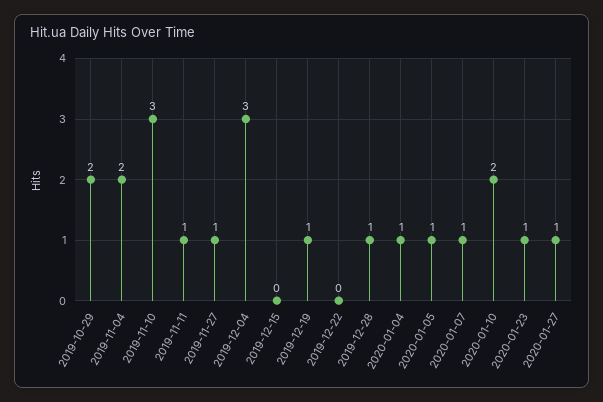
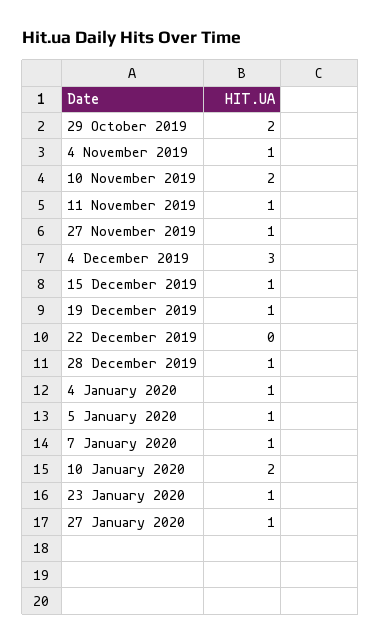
  {
    "2019-10-29": 2,
-   "2019-11-04": 2,
+   "2019-11-04": 1,
-   "2019-11-10": 3,
+   "2019-11-10": 2,
    "2019-11-11": 1,
    "2019-11-27": 1,
    "2019-12-04": 3,
-   "2019-12-15": 0,
+   "2019-12-15": 1,
    "2019-12-19": 1,
    "2019-12-22": 0,
    "2019-12-28": 1,
    "2020-01-04": 1,
    "2020-01-05": 1,
    "2020-01-07": 1,
    "2020-01-10": 2,
    "2020-01-23": 1,
    "2020-01-27": 1
  }

